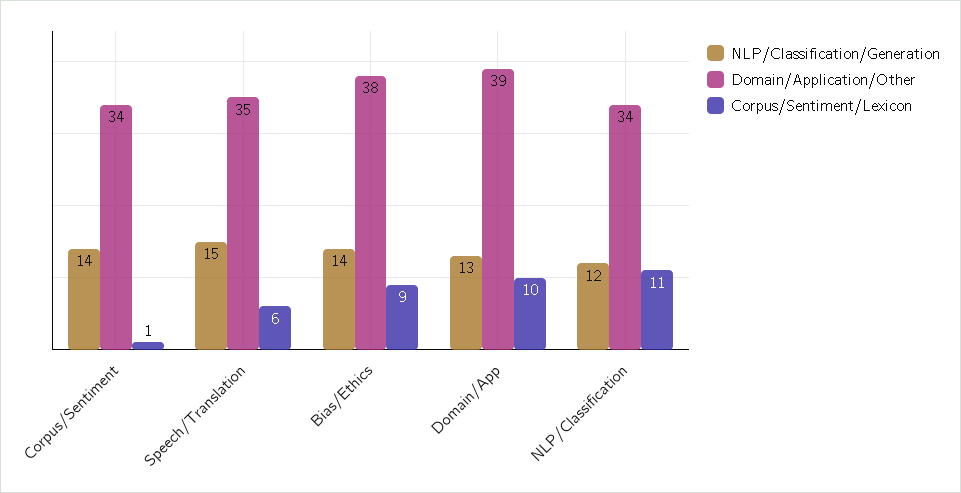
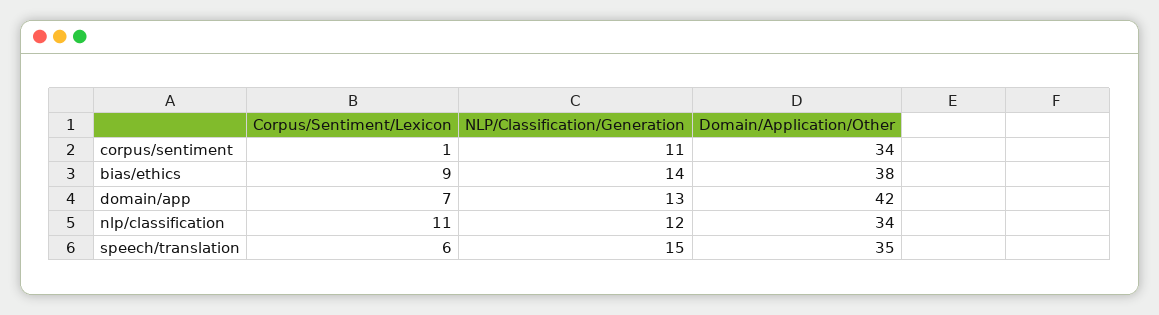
  {
    "NLP/Classification/Generation": {
-     "Corpus/Sentiment": 14,
+     "Corpus/Sentiment": 11,
      "Speech/Translation": 15,
      "Bias/Ethics": 14,
      "Domain/App": 13,
      "NLP/Classification": 12
    },
    "Domain/Application/Other": {
      "Corpus/Sentiment": 34,
      "Speech/Translation": 35,
      "Bias/Ethics": 38,
-     "Domain/App": 39,
+     "Domain/App": 42,
      "NLP/Classification": 34
    },
    "Corpus/Sentiment/Lexicon": {
      "Corpus/Sentiment": 1,
      "Speech/Translation": 6,
      "Bias/Ethics": 9,
-     "Domain/App": 10,
+     "Domain/App": 7,
      "NLP/Classification": 11
    }
  }

